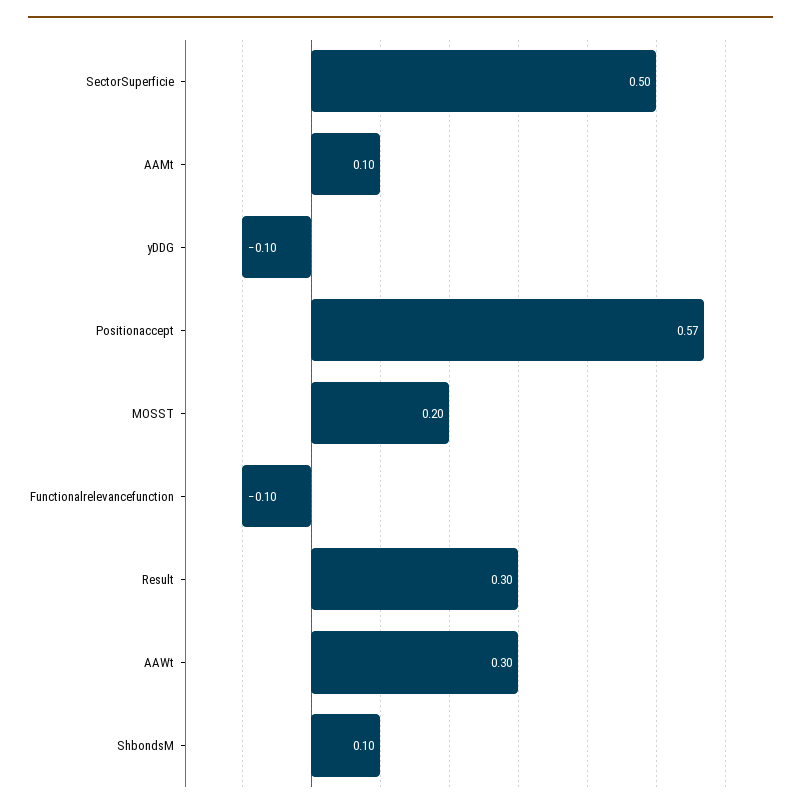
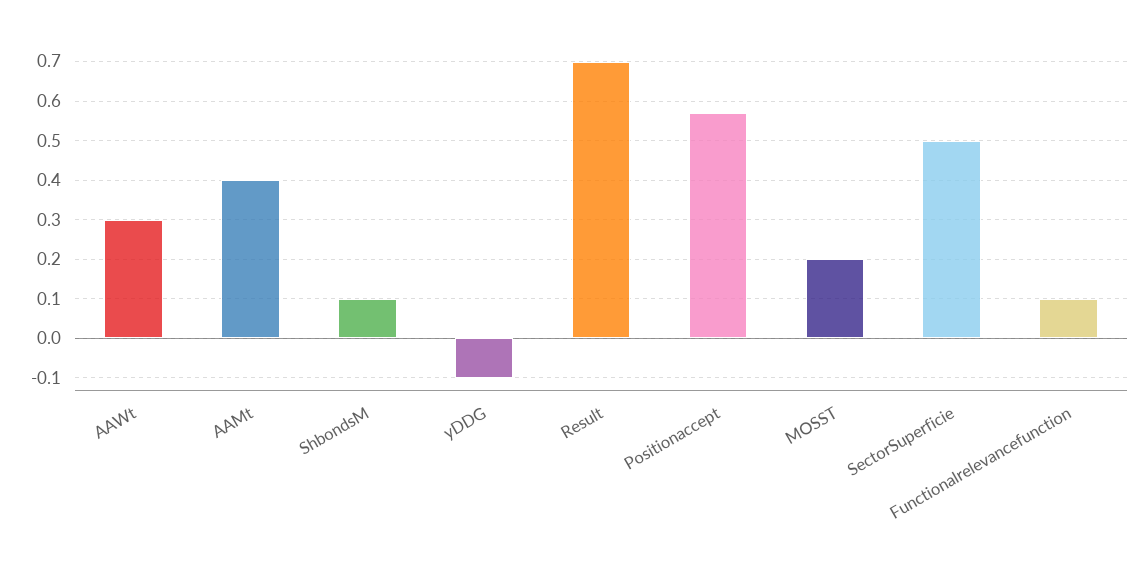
  {
    "SectorSuperficie": 0.5,
-   "AAMt": 0.1,
+   "AAMt": 0.4,
    "yDDG": -0.1,
    "Positionaccept": 0.57,
    "MOSST": 0.2,
-   "Functionalrelevancefunction": -0.1,
+   "Functionalrelevancefunction": 0.1,
-   "Result": 0.3,
+   "Result": 0.7,
    "AAWt": 0.3,
    "ShbondsM": 0.1
  }

